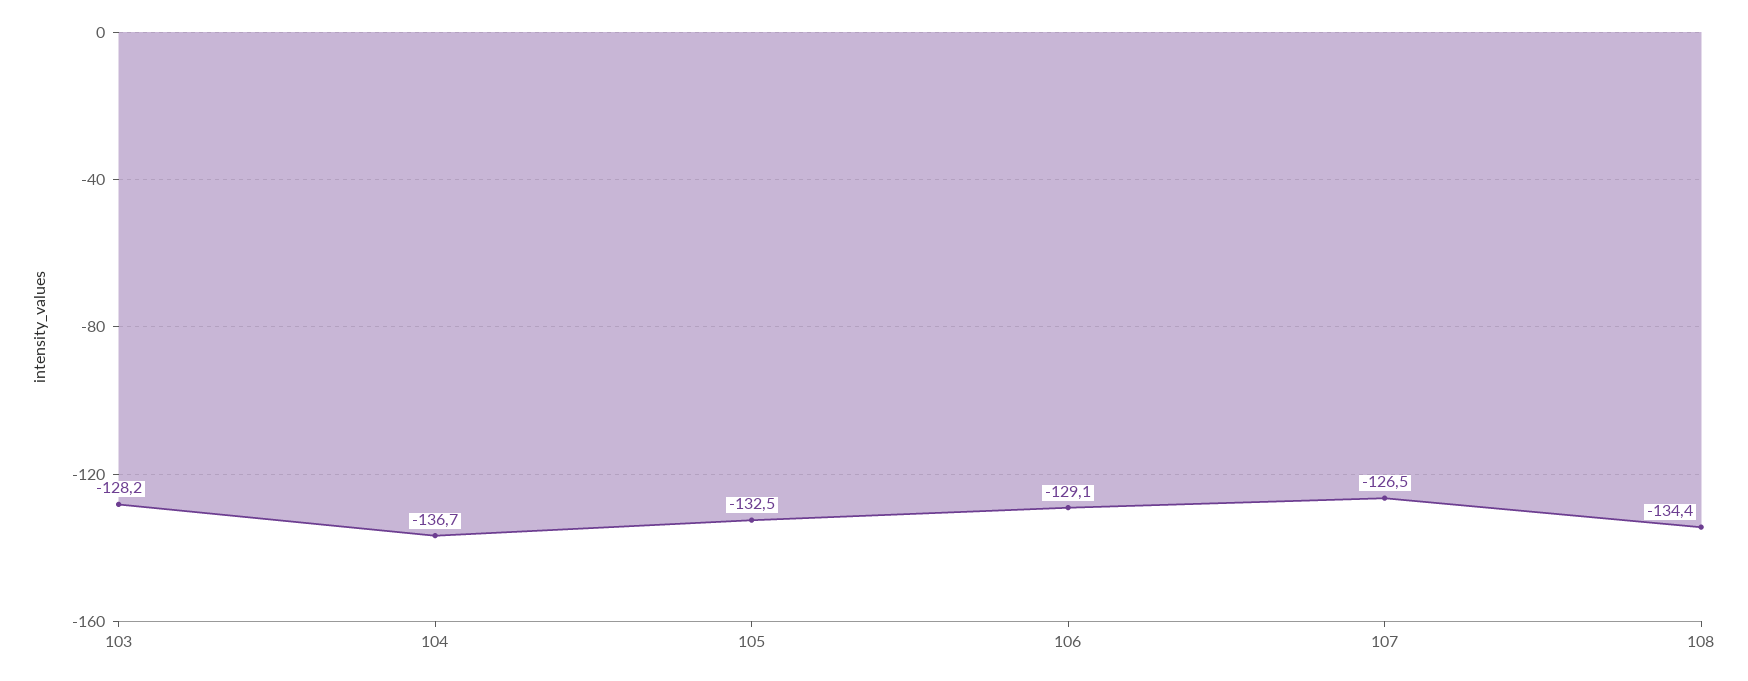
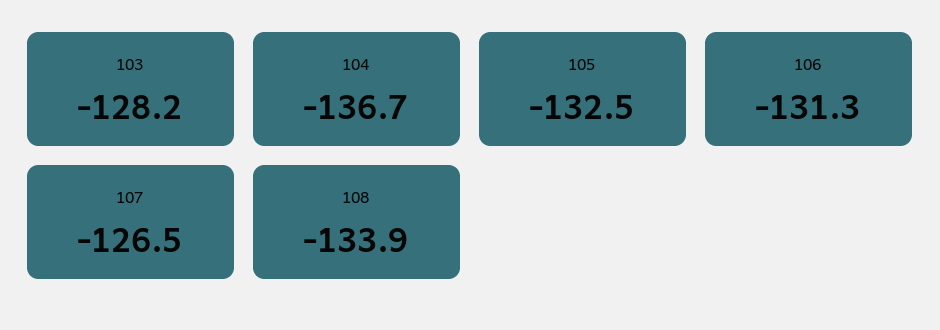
  {
    "103": -128.2,
    "104": -136.7,
    "105": -132.5,
-   "106": -129.1,
+   "106": -131.3,
    "107": -126.5,
-   "108": -134.4
+   "108": -133.9
  }

